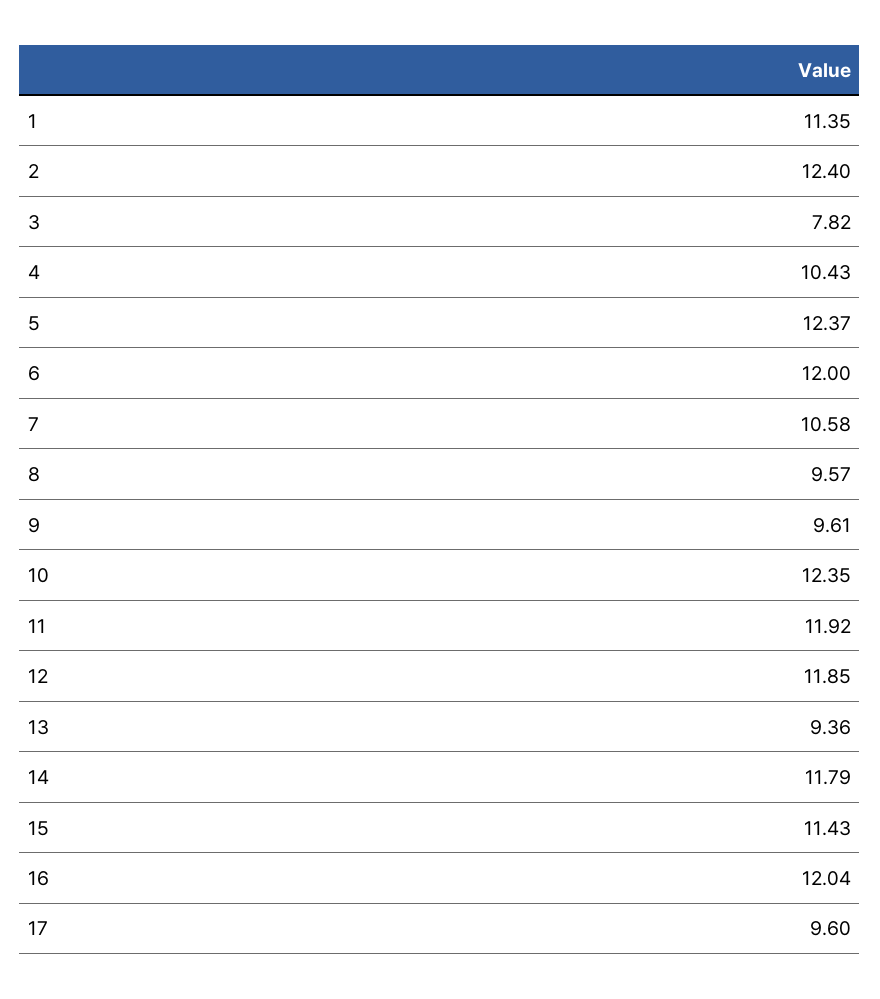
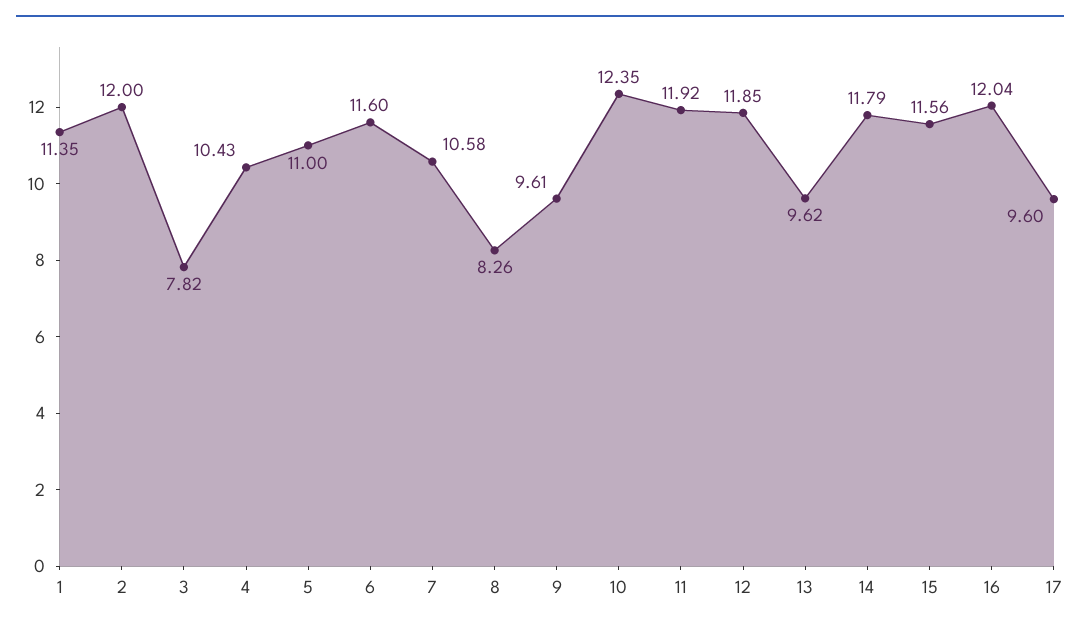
  {
    "1": 11.35,
-   "2": 12.4,
+   "2": 12,
    "3": 7.82,
    "4": 10.43,
-   "5": 12.37,
+   "5": 11,
-   "6": 12,
+   "6": 11.6,
    "7": 10.58,
-   "8": 9.57,
+   "8": 8.26,
    "9": 9.61,
    "10": 12.35,
    "11": 11.92,
    "12": 11.85,
-   "13": 9.36,
+   "13": 9.62,
    "14": 11.79,
-   "15": 11.43,
+   "15": 11.56,
    "16": 12.04,
    "17": 9.6
  }

